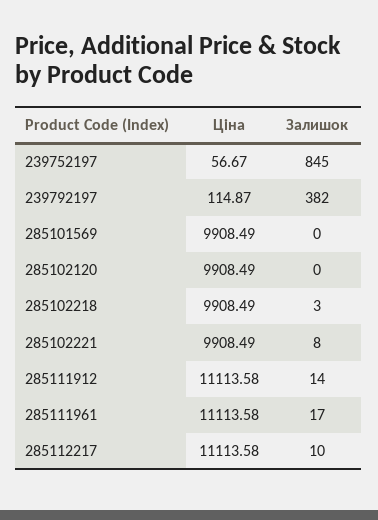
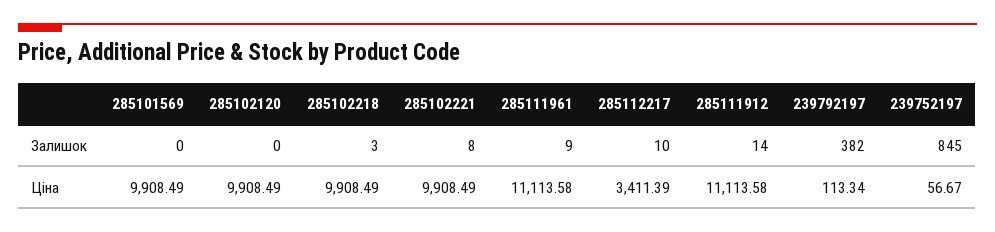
  {
    "Ціна": {
      "239752197": 56.67,
-     "239792197": 114.87,
+     "239792197": 113.34,
      "285101569": 9908.49,
      "285102120": 9908.49,
      "285102218": 9908.49,
      "285102221": 9908.49,
      "285111912": 11113.58,
      "285111961": 11113.58,
-     "285112217": 11113.58
+     "285112217": 3411.39
    },
    "Залишок": {
      "239752197": 845,
      "239792197": 382,
      "285101569": 0,
      "285102120": 0,
      "285102218": 3,
      "285102221": 8,
      "285111912": 14,
-     "285111961": 17,
+     "285111961": 9,
      "285112217": 10
    }
  }

